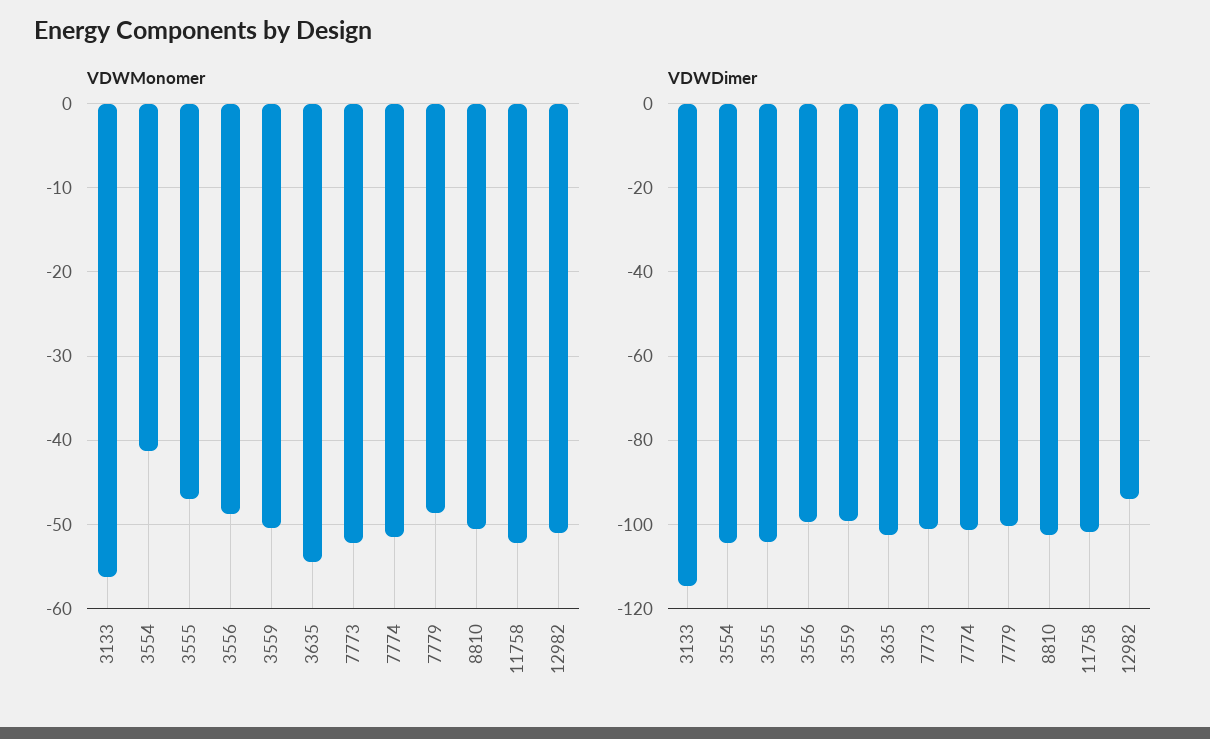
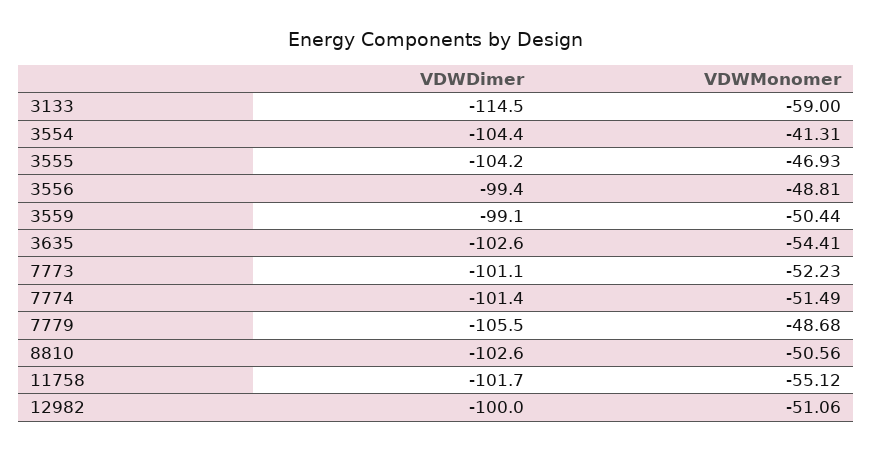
  {
    "VDWMonomer": {
-     "3133": -56,
+     "3133": -59,
      "3554": -41.31,
      "3555": -46.93,
      "3556": -48.81,
      "3559": -50.44,
      "3635": -54.41,
      "7773": -52.23,
      "7774": -51.49,
      "7779": -48.68,
      "8810": -50.56,
-     "11758": -52,
+     "11758": -55.12,
      "12982": -51.06
    },
    "VDWDimer": {
      "3133": -114.5,
      "3554": -104.4,
      "3555": -104.2,
      "3556": -99.4,
      "3559": -99.1,
      "3635": -102.6,
      "7773": -101.1,
      "7774": -101.4,
-     "7779": -100,
+     "7779": -105.5,
      "8810": -102.6,
      "11758": -101.7,
-     "12982": -94
+     "12982": -100
    }
  }

